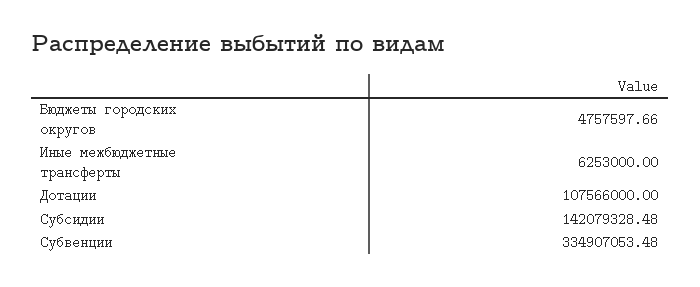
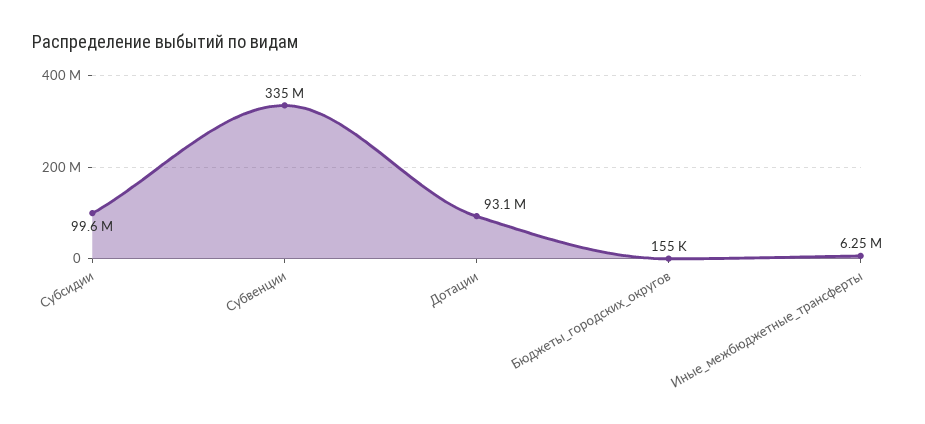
  {
-   "Бюджеты городских округов": 4757597.66,
+   "Бюджеты городских округов": 155000,
    "Иные межбюджетные трансферты": 6253000,
-   "Дотации": 107566000,
+   "Дотации": 93100000,
-   "Субсидии": 142079328.48,
+   "Субсидии": 99600000,
    "Субвенции": 334907053.48
  }

